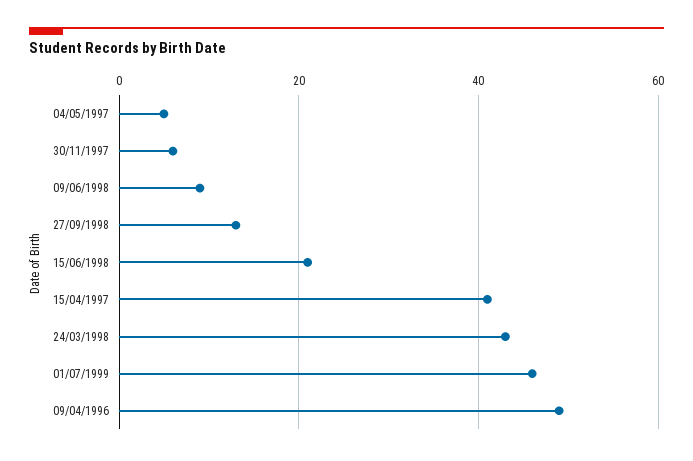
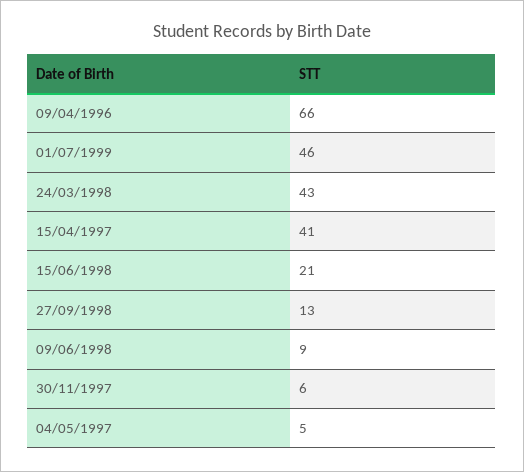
  {
    "04/05/1997": 5,
    "30/11/1997": 6,
    "09/06/1998": 9,
    "27/09/1998": 13,
    "15/06/1998": 21,
    "15/04/1997": 41,
    "24/03/1998": 43,
    "01/07/1999": 46,
-   "09/04/1996": 50
+   "09/04/1996": 66
  }

